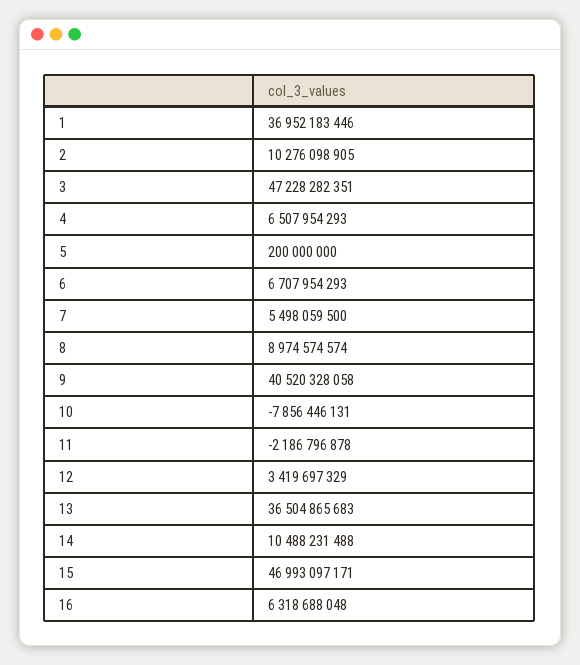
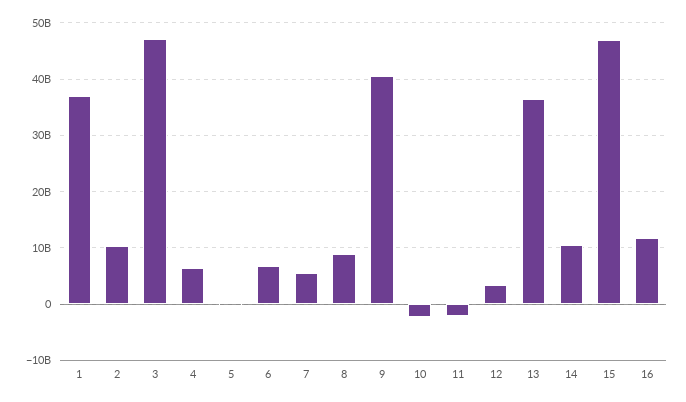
  {
    "1": 36952183446,
    "2": 10276098905,
    "3": 47228282351,
    "4": 6507954293,
    "5": 200000000,
    "6": 6707954293,
    "7": 5498059500,
    "8": 8974574574,
    "9": 40520328058,
-   "10": -7856446131,
+   "10": -2000000000,
    "11": -2186796878,
    "12": 3419697329,
    "13": 36504865683,
    "14": 10488231488,
    "15": 46993097171,
-   "16": 6318688048
+   "16": 12000000000
  }

